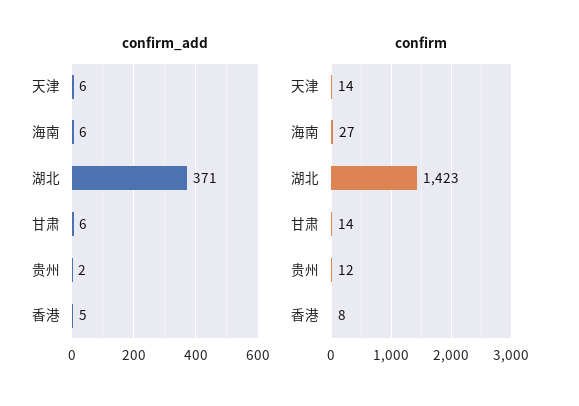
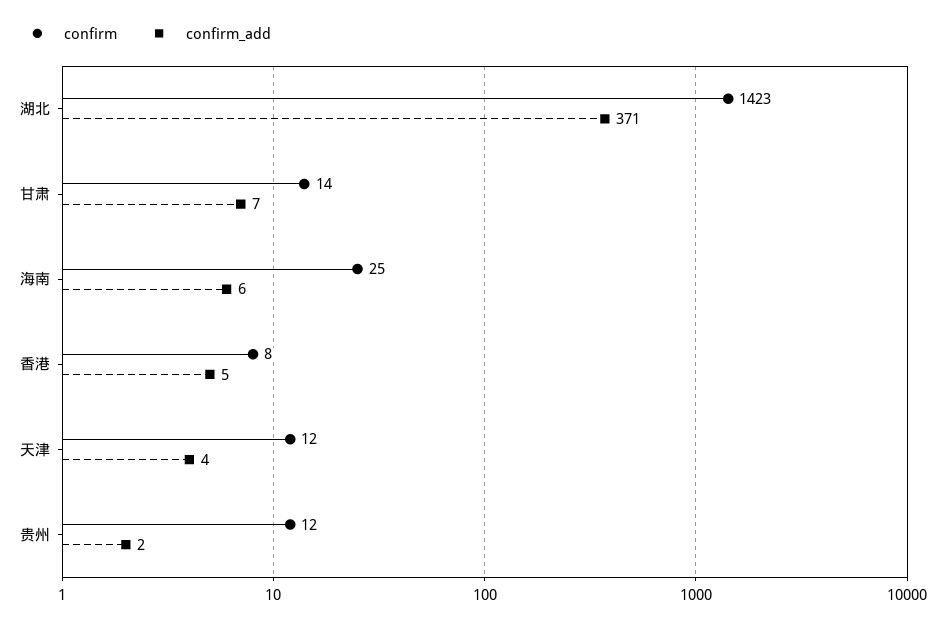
  {
    "confirm_add": {
-     "天津": 6,
+     "天津": 4,
      "海南": 6,
      "湖北": 371,
-     "甘肃": 6,
+     "甘肃": 7,
      "贵州": 2,
      "香港": 5
    },
    "confirm": {
-     "天津": 14,
+     "天津": 12,
-     "海南": 27,
+     "海南": 25,
      "湖北": 1423,
      "甘肃": 14,
      "贵州": 12,
      "香港": 8
    }
  }

